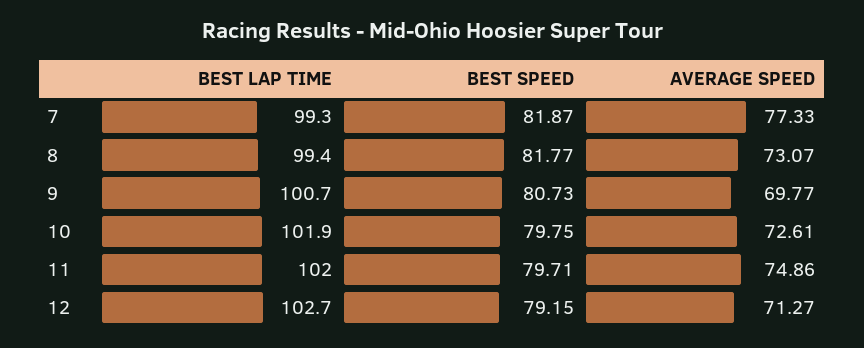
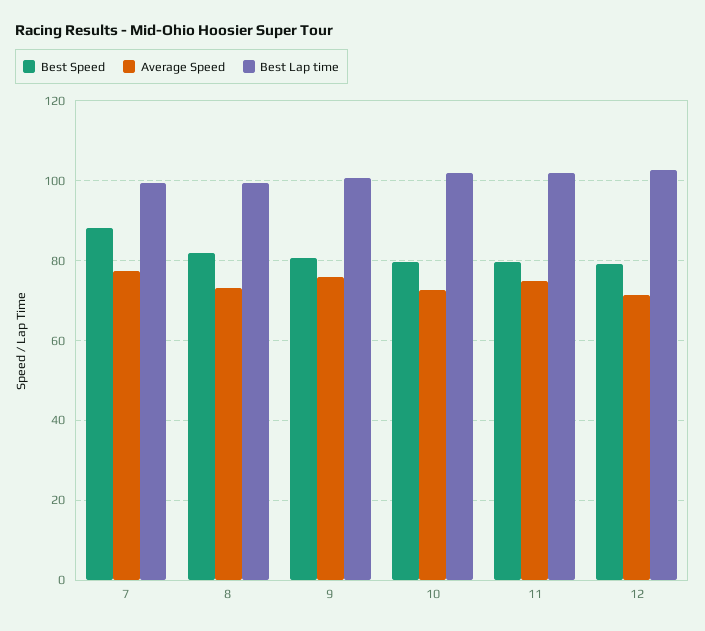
  {
    "BEST LAP TIME": {
      "7": 99.3,
      "8": 99.4,
      "9": 100.7,
      "10": 101.9,
      "11": 102,
      "12": 102.7
    },
    "BEST SPEED": {
-     "7": 81.87,
+     "7": 88,
      "8": 81.77,
      "9": 80.73,
      "10": 79.75,
      "11": 79.71,
      "12": 79.15
    },
    "AVERAGE SPEED": {
      "7": 77.33,
      "8": 73.07,
-     "9": 69.77,
+     "9": 76,
      "10": 72.61,
      "11": 74.86,
      "12": 71.27
    }
  }

